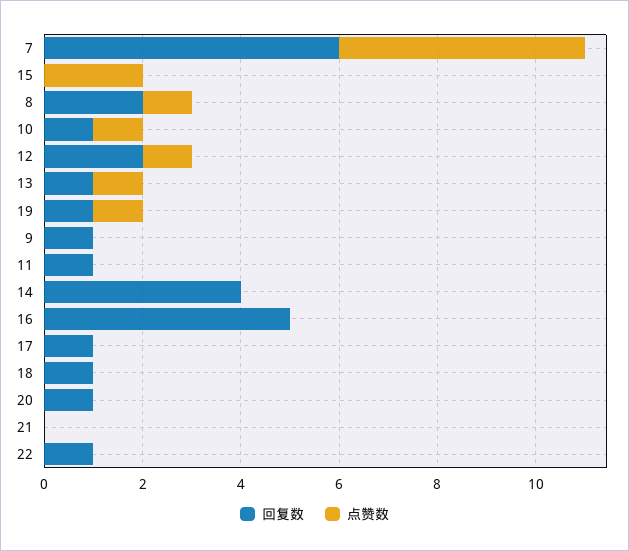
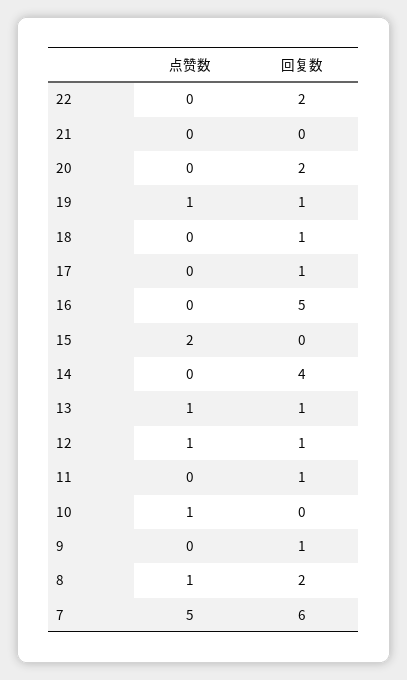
  {
    "回复数": {
      "7": 6,
      "15": 0,
      "8": 2,
-     "10": 1,
+     "10": 0,
-     "12": 2,
+     "12": 1,
      "13": 1,
      "19": 1,
      "9": 1,
      "11": 1,
      "14": 4,
      "16": 5,
      "17": 1,
      "18": 1,
-     "20": 1,
+     "20": 2,
      "21": 0,
-     "22": 1
+     "22": 2
    },
    "点赞数": {
      "7": 5,
      "15": 2,
      "8": 1,
      "10": 1,
      "12": 1,
      "13": 1,
      "19": 1,
      "9": 0,
      "11": 0,
      "14": 0,
      "16": 0,
      "17": 0,
      "18": 0,
      "20": 0,
      "21": 0,
      "22": 0
    }
  }

